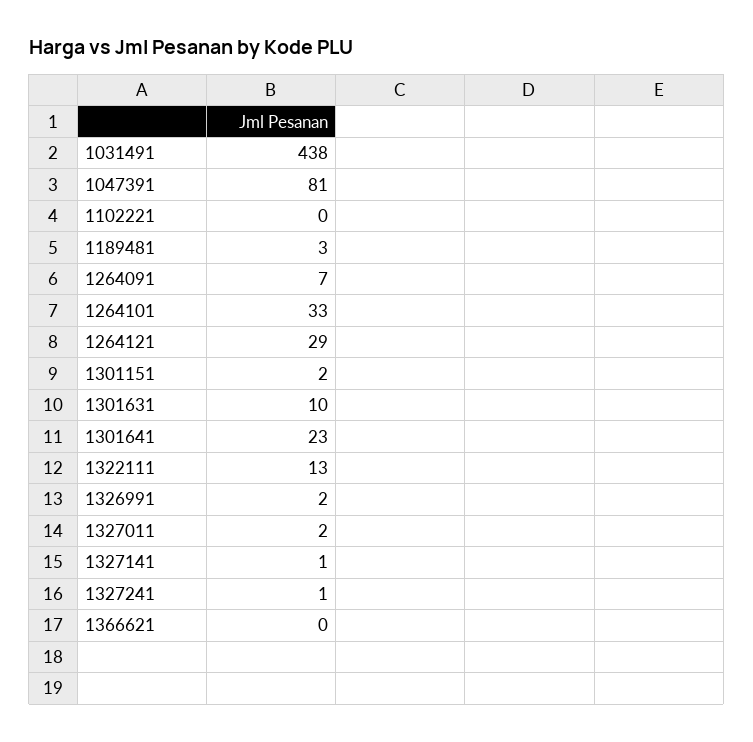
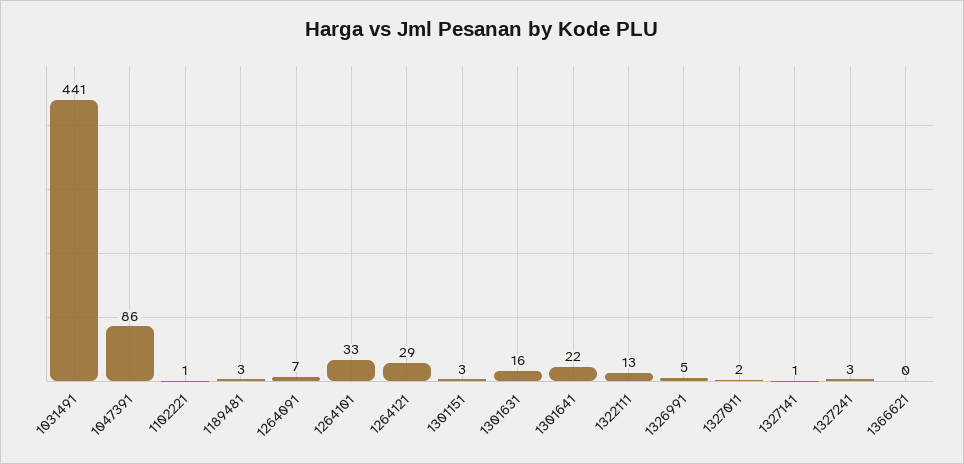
  {
-   "1031491": 438,
+   "1031491": 441,
-   "1047391": 81,
+   "1047391": 86,
-   "1102221": 0,
+   "1102221": 1,
    "1189481": 3,
    "1264091": 7,
    "1264101": 33,
    "1264121": 29,
-   "1301151": 2,
+   "1301151": 3,
-   "1301631": 10,
+   "1301631": 16,
-   "1301641": 23,
+   "1301641": 22,
    "1322111": 13,
-   "1326991": 2,
+   "1326991": 5,
    "1327011": 2,
    "1327141": 1,
-   "1327241": 1,
+   "1327241": 3,
    "1366621": 0
  }

